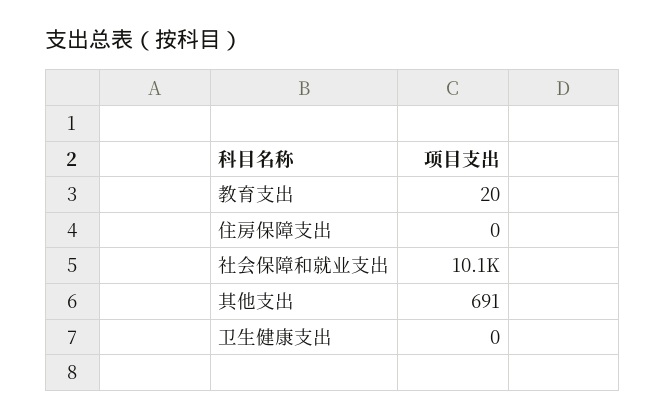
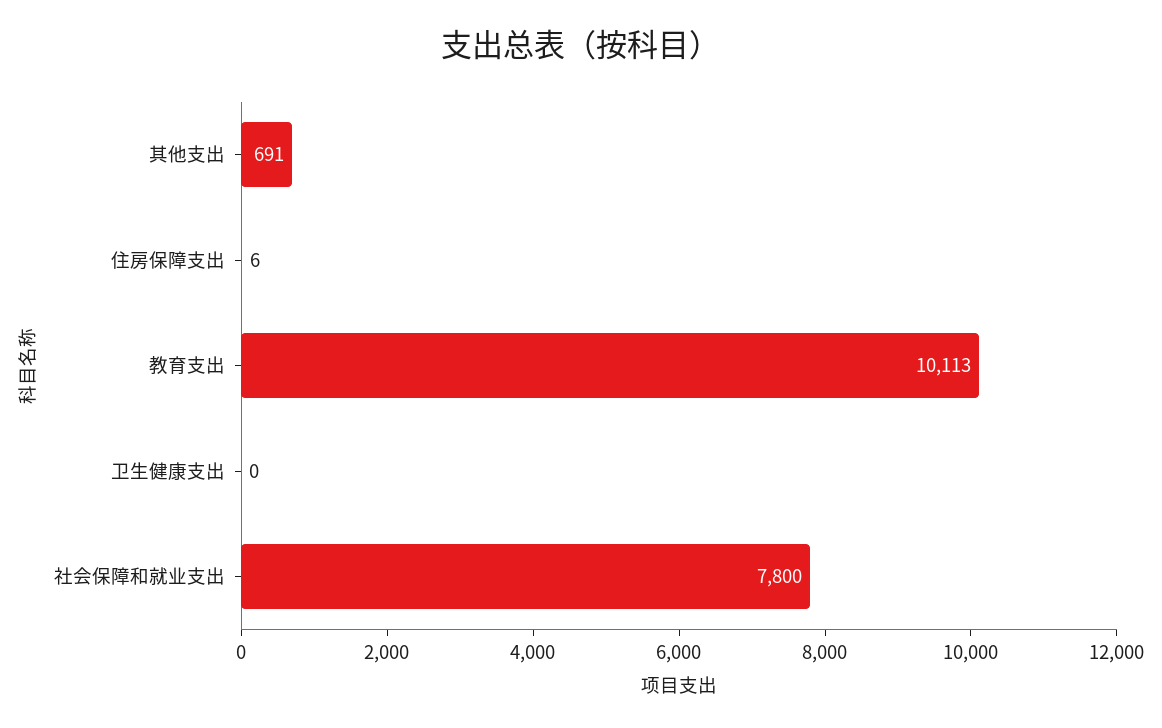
  {
-   "教育支出": 20,
+   "教育支出": 10113,
-   "住房保障支出": 0,
+   "住房保障支出": 6,
-   "社会保障和就业支出": 10100,
+   "社会保障和就业支出": 7800,
    "其他支出": 691,
    "卫生健康支出": 0
  }

